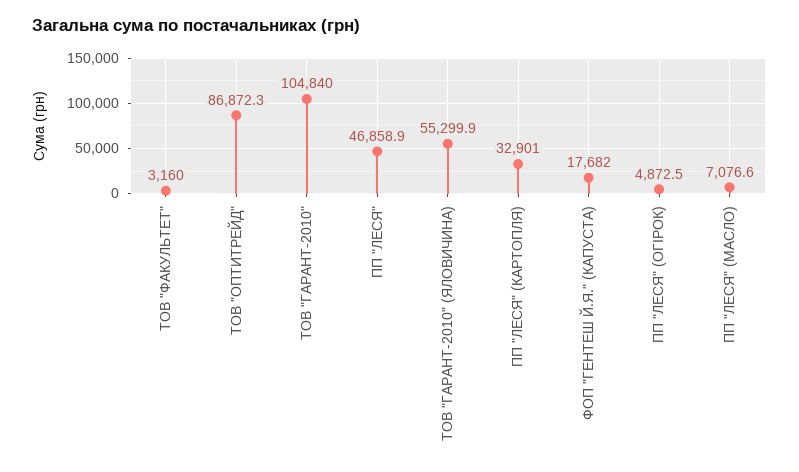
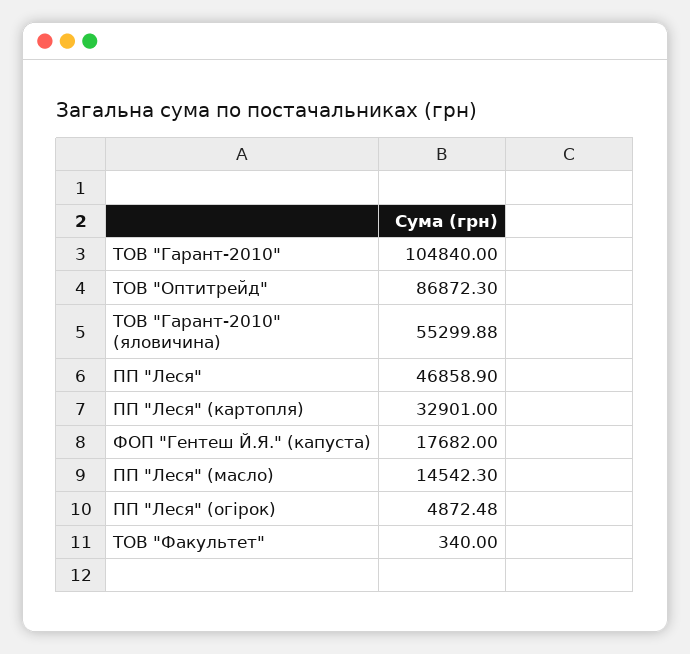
  {
-   "ТОВ \"ФАКУЛЬТЕТ\"": 3160,
+   "ТОВ \"ФАКУЛЬТЕТ\"": 340,
    "ТОВ \"ОПТИТРЕЙД\"": 86872.3,
    "ТОВ \"ГАРАНТ-2010\"": 104840,
    "ПП \"ЛЕСЯ\"": 46858.9,
    "ТОВ \"ГАРАНТ-2010\" (ЯЛОВИЧИНА)": 55299.88,
    "ПП \"ЛЕСЯ\" (КАРТОПЛЯ)": 32901,
    "ФОП \"ГЕНТЕШ Й.Я.\" (КАПУСТА)": 17682,
    "ПП \"ЛЕСЯ\" (ОГІРОК)": 4872.48,
-   "ПП \"ЛЕСЯ\" (МАСЛО)": 7076.6
+   "ПП \"ЛЕСЯ\" (МАСЛО)": 14542.3
  }

